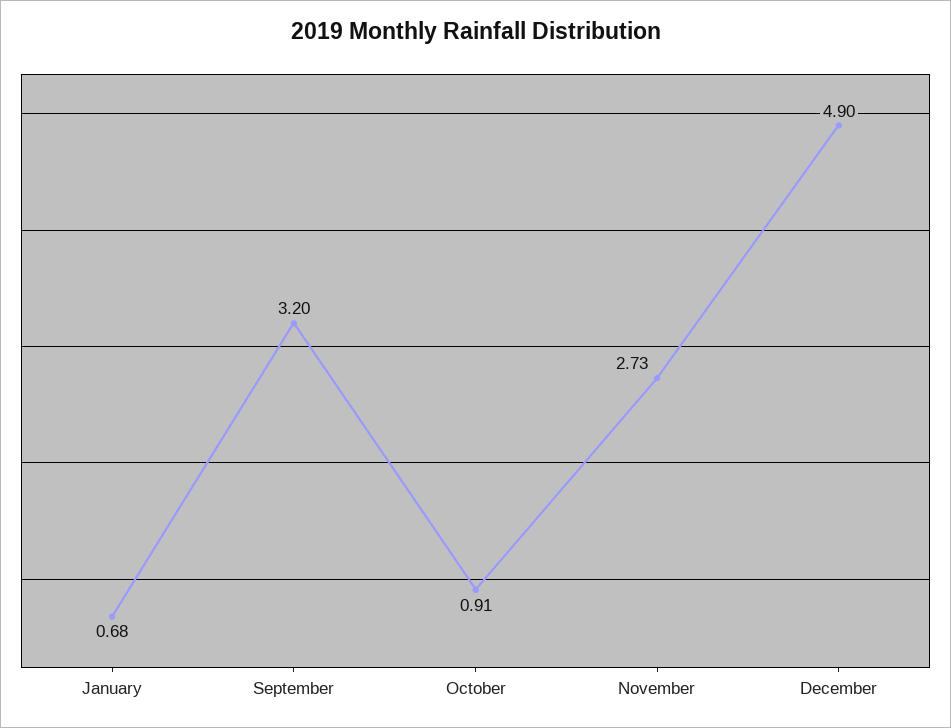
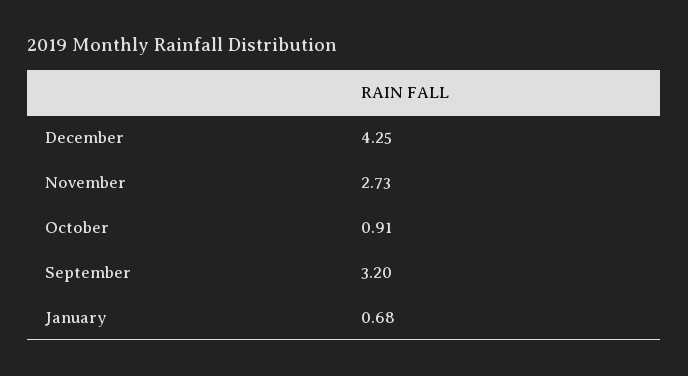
  {
    "January": 0.68,
    "September": 3.2,
    "October": 0.91,
    "November": 2.73,
-   "December": 4.9
+   "December": 4.25
  }

